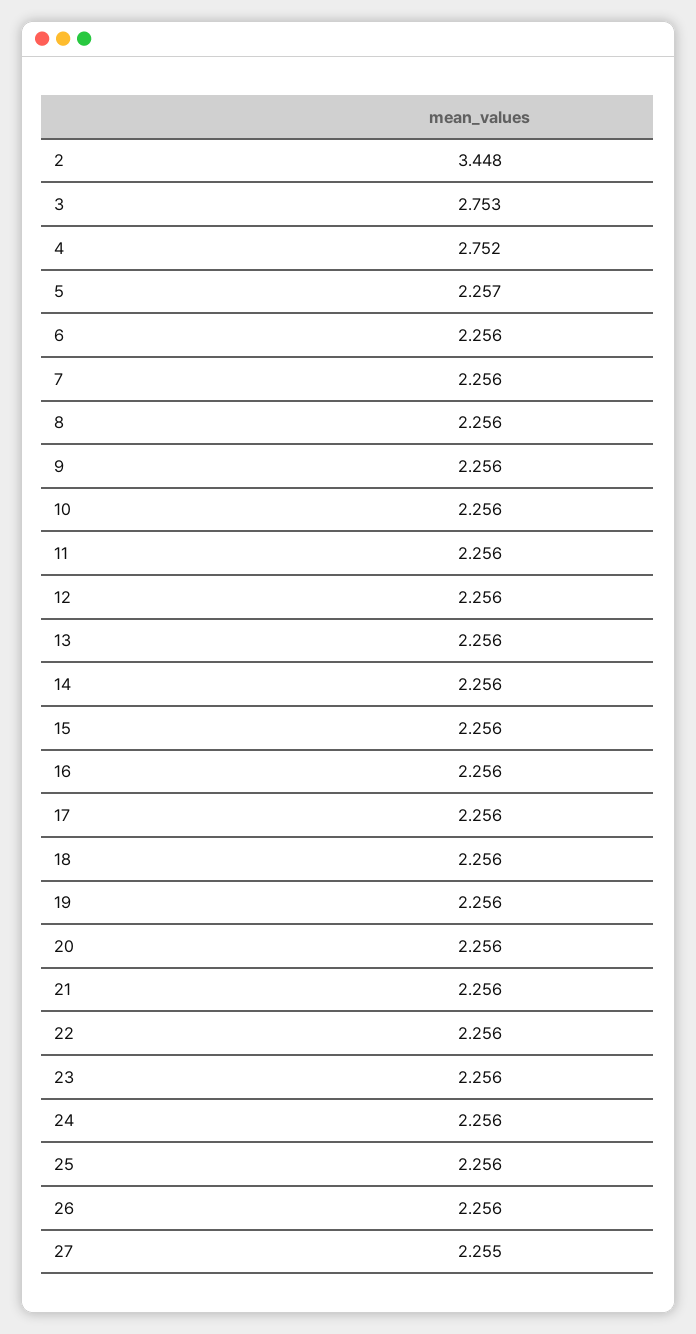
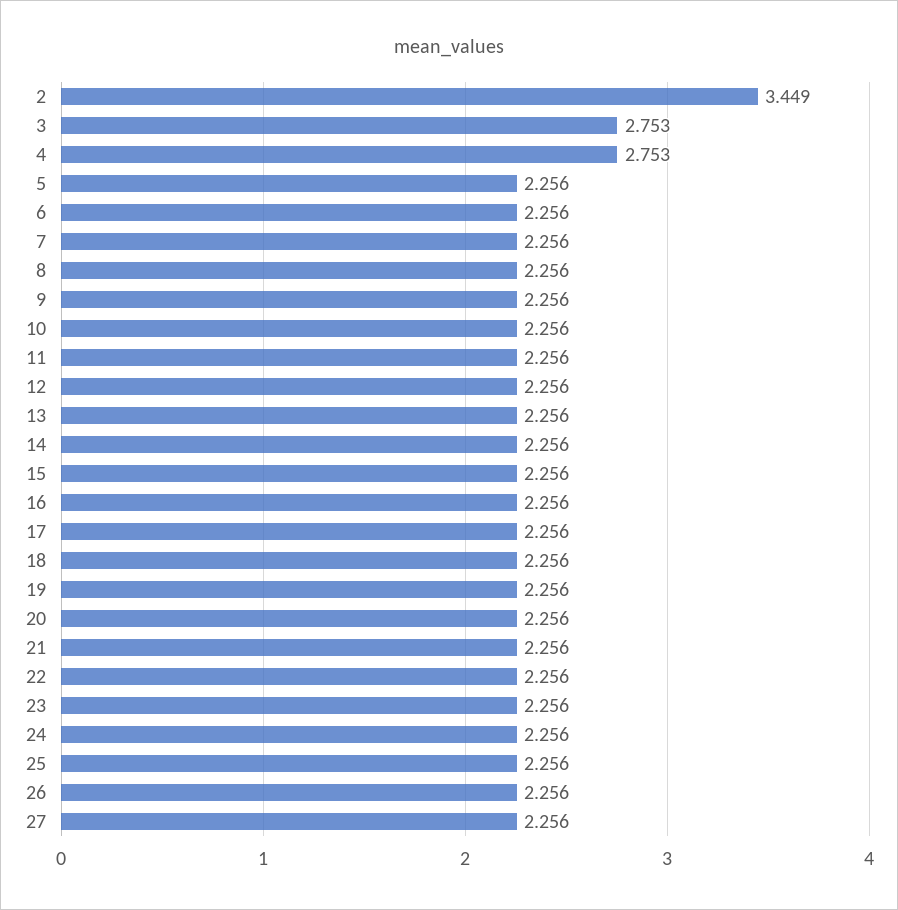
  {
-   "2": 3.448,
+   "2": 3.449,
    "3": 2.753,
-   "4": 2.752,
+   "4": 2.753,
-   "5": 2.257,
+   "5": 2.256,
    "6": 2.256,
    "7": 2.256,
    "8": 2.256,
    "9": 2.256,
    "10": 2.256,
    "11": 2.256,
    "12": 2.256,
    "13": 2.256,
    "14": 2.256,
    "15": 2.256,
    "16": 2.256,
    "17": 2.256,
    "18": 2.256,
    "19": 2.256,
    "20": 2.256,
    "21": 2.256,
    "22": 2.256,
    "23": 2.256,
    "24": 2.256,
    "25": 2.256,
    "26": 2.256,
-   "27": 2.255
+   "27": 2.256
  }

